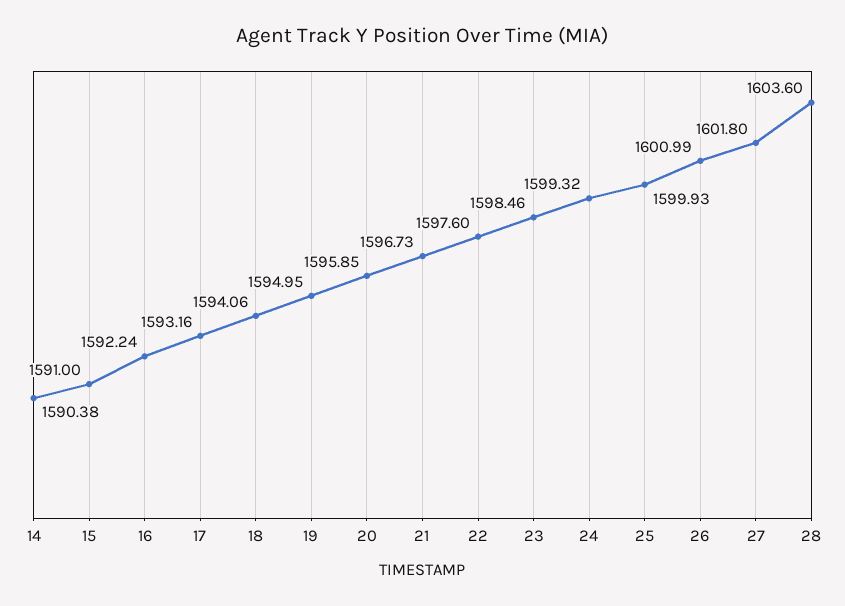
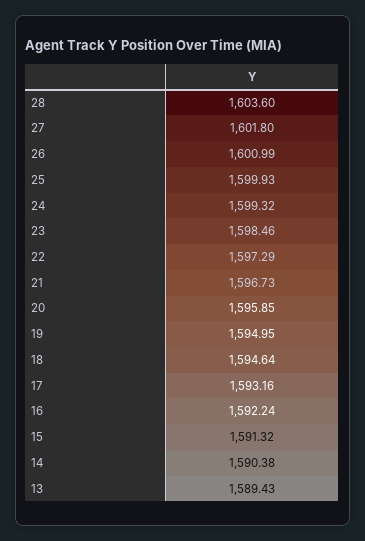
  {
    "14": 1590.38,
-   "15": 1591,
+   "15": 1591.32,
    "16": 1592.24,
    "17": 1593.16,
-   "18": 1594.06,
+   "18": 1594.64,
    "19": 1594.95,
    "20": 1595.85,
    "21": 1596.73,
-   "22": 1597.6,
+   "22": 1597.29,
    "23": 1598.46,
    "24": 1599.32,
    "25": 1599.93,
    "26": 1600.99,
    "27": 1601.8,
-   "28": 1603.6
+   "28": 1603.6,
+   "13": 1589.43
  }

